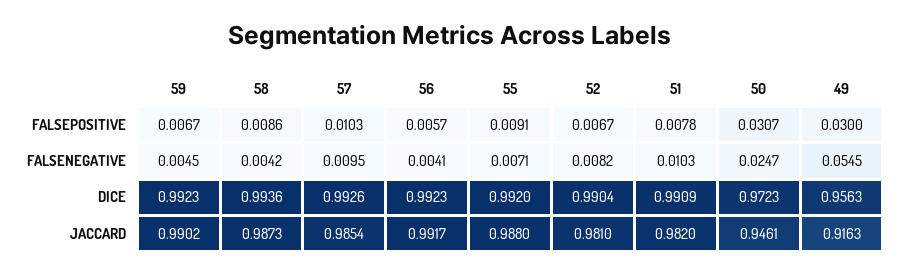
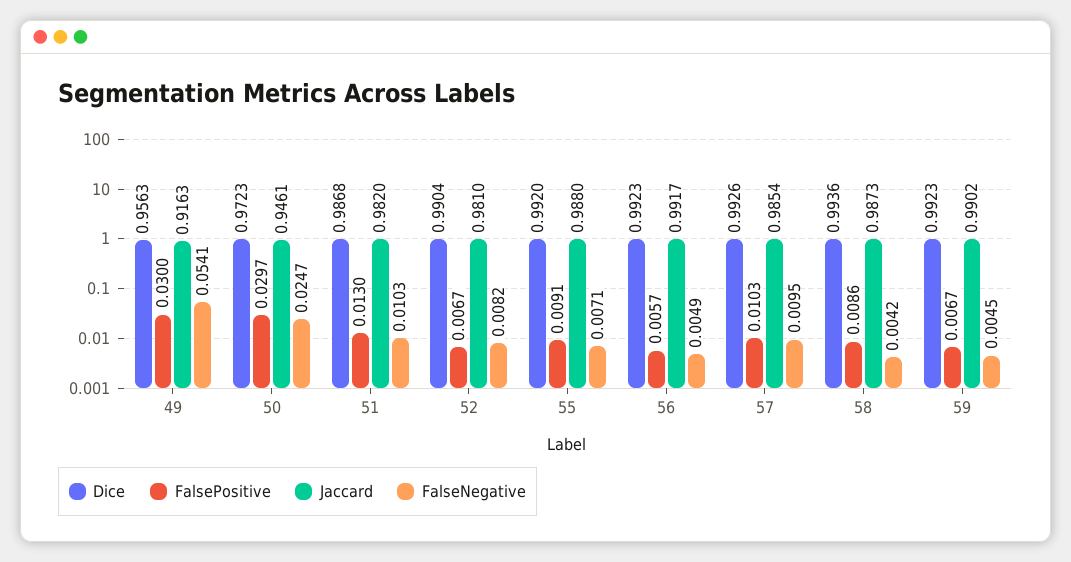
  {
    "FALSEPOSITIVE": {
      "59": 0.0067,
      "58": 0.0086,
      "57": 0.0103,
      "56": 0.0057,
      "55": 0.0091,
      "52": 0.0067,
-     "51": 0.0078,
+     "51": 0.013,
-     "50": 0.0307,
+     "50": 0.0297,
      "49": 0.03
    },
    "FALSENEGATIVE": {
      "59": 0.0045,
      "58": 0.0042,
      "57": 0.0095,
-     "56": 0.0041,
+     "56": 0.0049,
      "55": 0.0071,
      "52": 0.0082,
      "51": 0.0103,
      "50": 0.0247,
-     "49": 0.0545
+     "49": 0.0541
    },
    "DICE": {
      "59": 0.9923,
      "58": 0.9936,
      "57": 0.9926,
      "56": 0.9923,
      "55": 0.992,
      "52": 0.9904,
-     "51": 0.9909,
+     "51": 0.9868,
      "50": 0.9723,
      "49": 0.9563
    },
    "JACCARD": {
      "59": 0.9902,
      "58": 0.9873,
      "57": 0.9854,
      "56": 0.9917,
      "55": 0.988,
      "52": 0.981,
      "51": 0.982,
      "50": 0.9461,
      "49": 0.9163
    }
  }

